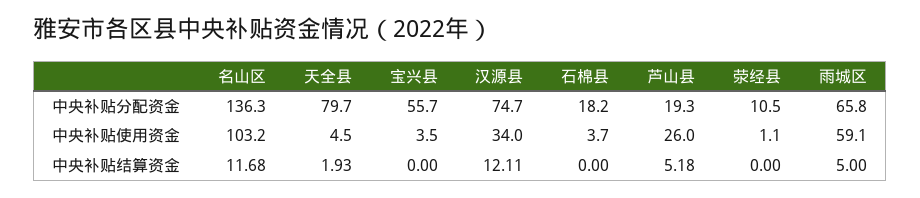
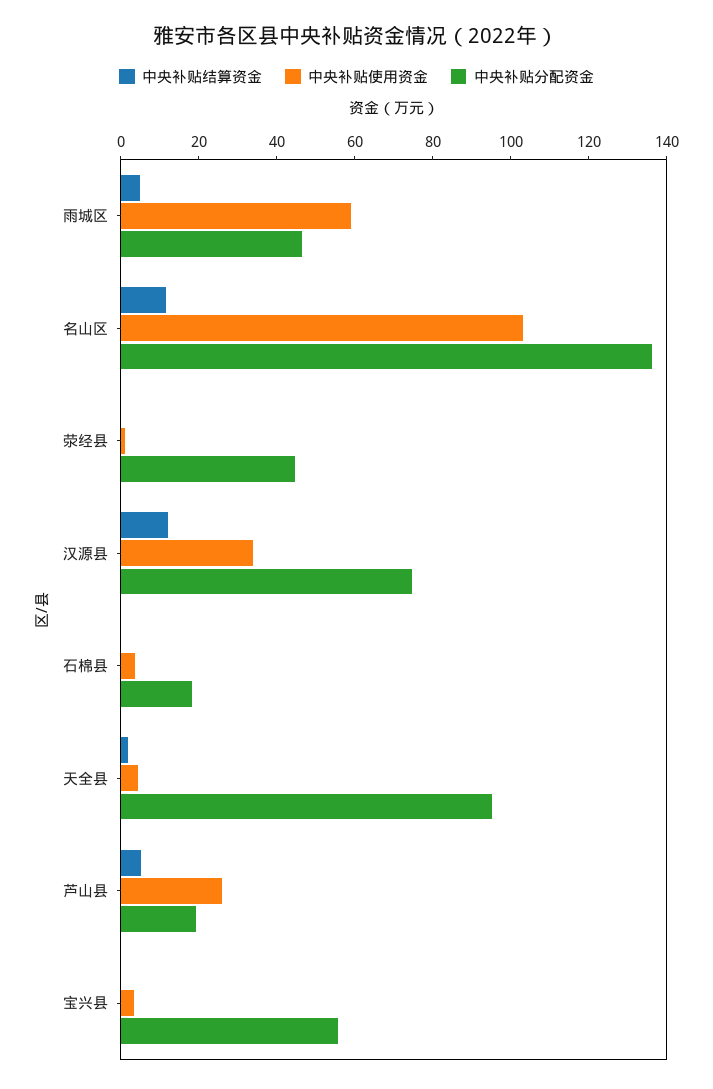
  {
    "中央补贴分配资金": {
      "名山区": 136.3,
-     "天全县": 79.7,
+     "天全县": 95,
      "宝兴县": 55.7,
      "汉源县": 74.7,
      "石棉县": 18.2,
      "芦山县": 19.3,
-     "荥经县": 10.5,
+     "荥经县": 45,
-     "雨城区": 65.8
+     "雨城区": 45
    },
    "中央补贴使用资金": {
      "名山区": 103.2,
      "天全县": 4.5,
      "宝兴县": 3.5,
      "汉源县": 34,
      "石棉县": 3.7,
      "芦山县": 26,
      "荥经县": 1.1,
      "雨城区": 59.1
    },
    "中央补贴结算资金": {
      "名山区": 11.68,
      "天全县": 1.93,
      "宝兴县": 0,
      "汉源县": 12.11,
      "石棉县": 0,
      "芦山县": 5.18,
      "荥经县": 0,
      "雨城区": 5
    }
  }

